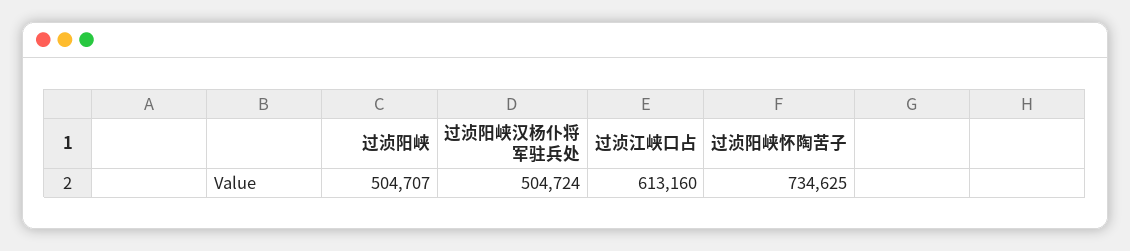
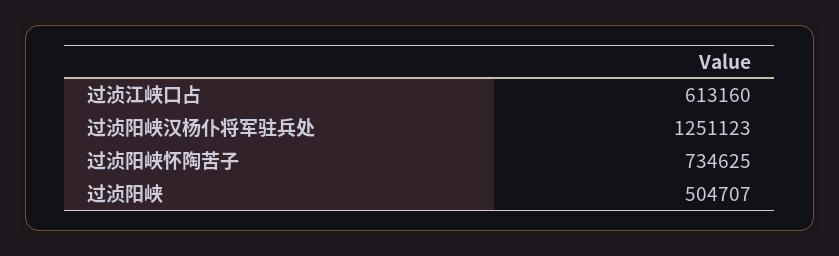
  {
    "过浈阳峡": 504707,
-   "过浈阳峡汉杨仆将军驻兵处": 504724,
+   "过浈阳峡汉杨仆将军驻兵处": 1251123,
    "过浈江峡口占": 613160,
    "过浈阳峡怀陶苦子": 734625
  }

